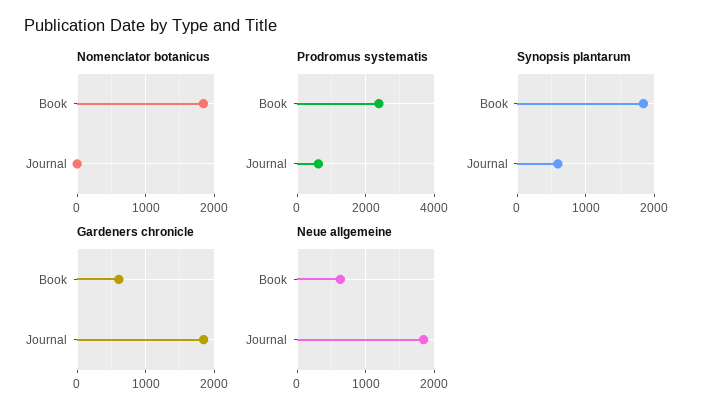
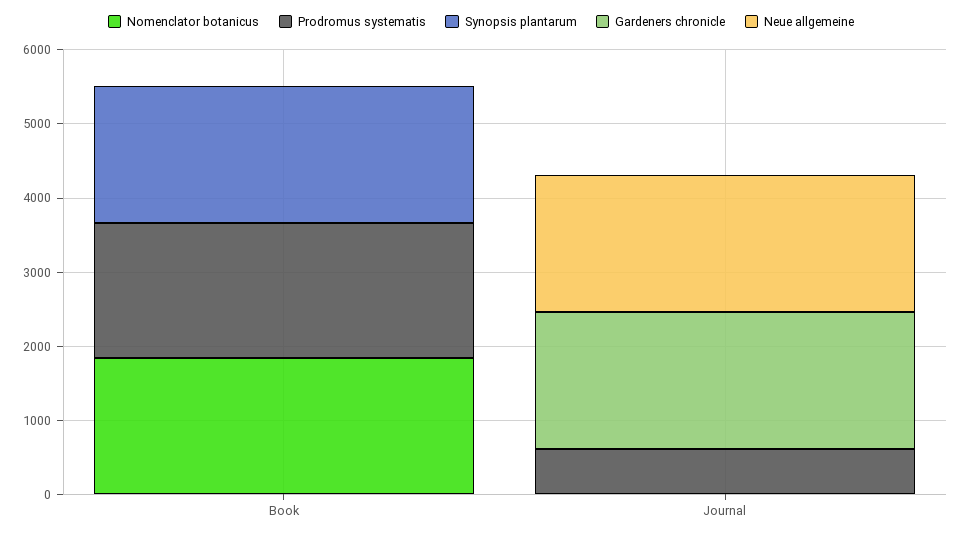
  {
    "Nomenclator botanicus": {
      "Book": 1800,
      "Journal": 0
    },
    "Prodromus systematis": {
-     "Book": 2400,
+     "Book": 1800,
      "Journal": 600
    },
    "Synopsis plantarum": {
      "Book": 1800,
-     "Journal": 600
+     "Journal": 0
    },
    "Gardeners chronicle": {
-     "Book": 600,
+     "Book": 0,
      "Journal": 1800
    },
    "Neue allgemeine": {
-     "Book": 600,
+     "Book": 0,
      "Journal": 1800
    }
  }

